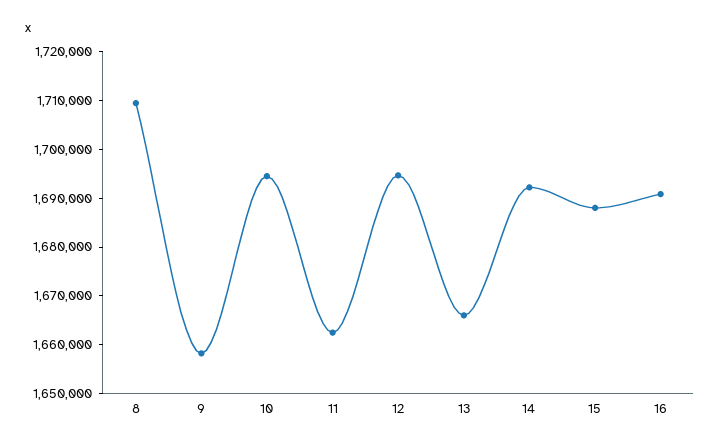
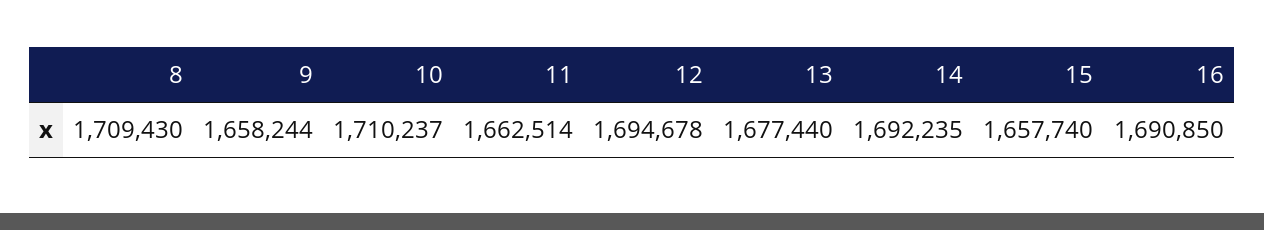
  {
    "8": 1709430,
    "9": 1658244,
-   "10": 1694000,
+   "10": 1710237,
    "11": 1662514,
    "12": 1694678,
-   "13": 1666000,
+   "13": 1677440,
    "14": 1692235,
-   "15": 1688000,
+   "15": 1657740,
    "16": 1690850
  }

